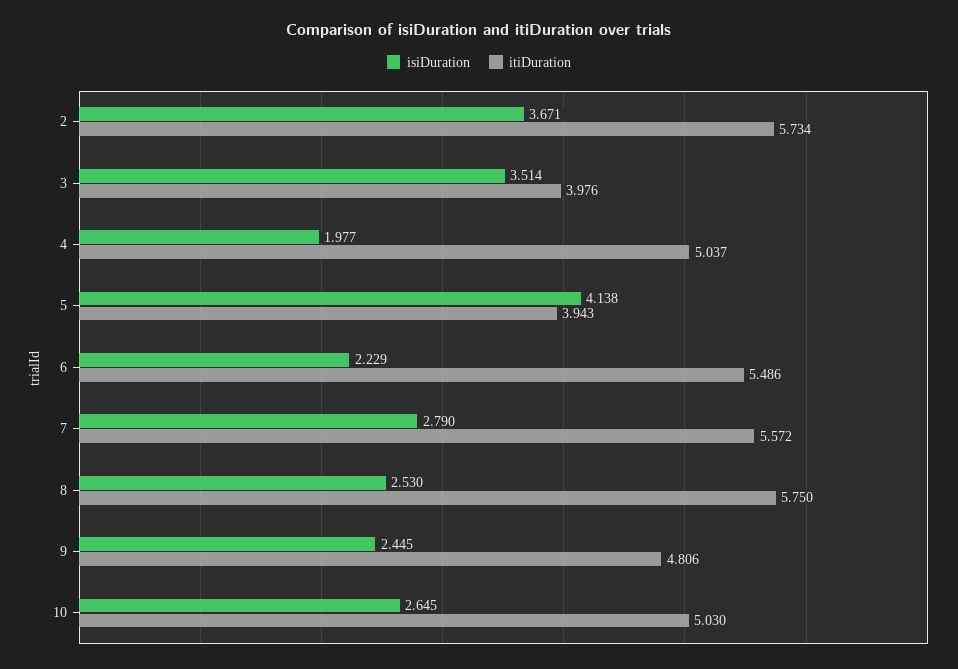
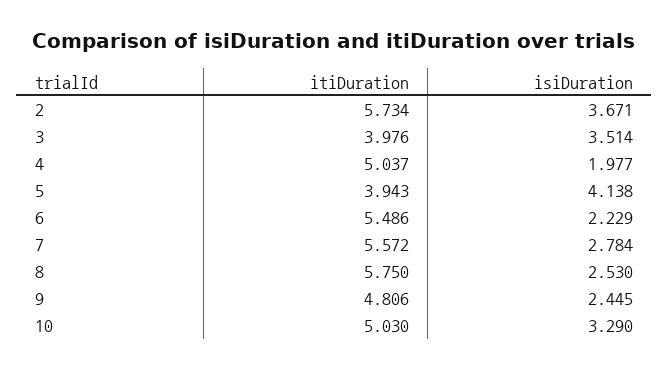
  {
    "isiDuration": {
      "2": 3.671,
      "3": 3.514,
      "4": 1.977,
      "5": 4.138,
      "6": 2.229,
-     "7": 2.79,
+     "7": 2.784,
      "8": 2.53,
      "9": 2.445,
-     "10": 2.645
+     "10": 3.29
    },
    "itiDuration": {
      "2": 5.734,
      "3": 3.976,
      "4": 5.037,
      "5": 3.943,
      "6": 5.486,
      "7": 5.572,
      "8": 5.75,
      "9": 4.806,
      "10": 5.03
    }
  }

